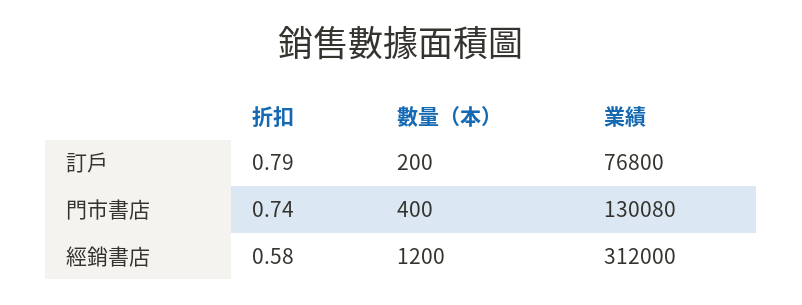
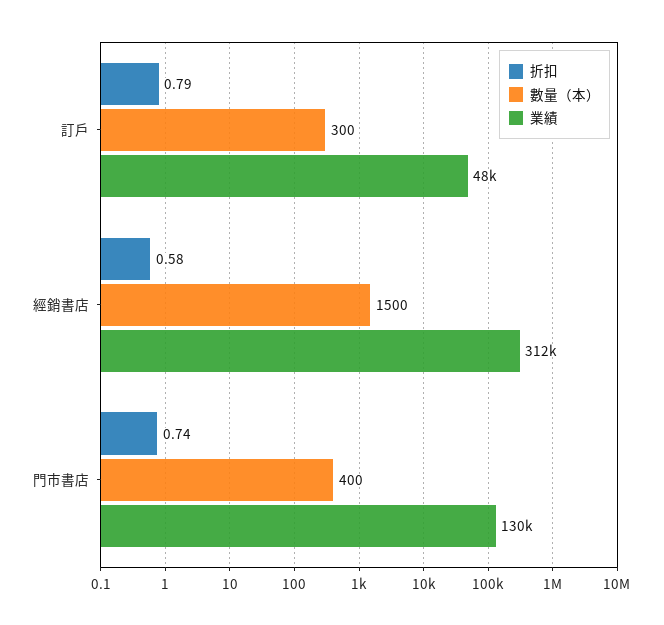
  {
    "折扣": {
      "訂戶": 0.79,
      "門市書店": 0.74,
      "經銷書店": 0.58
    },
    "數量（本）": {
-     "訂戶": 200,
+     "訂戶": 300,
      "門市書店": 400,
-     "經銷書店": 1200
+     "經銷書店": 1500
    },
    "業績": {
-     "訂戶": 76800,
+     "訂戶": 48000,
      "門市書店": 130080,
      "經銷書店": 312000
    }
  }

